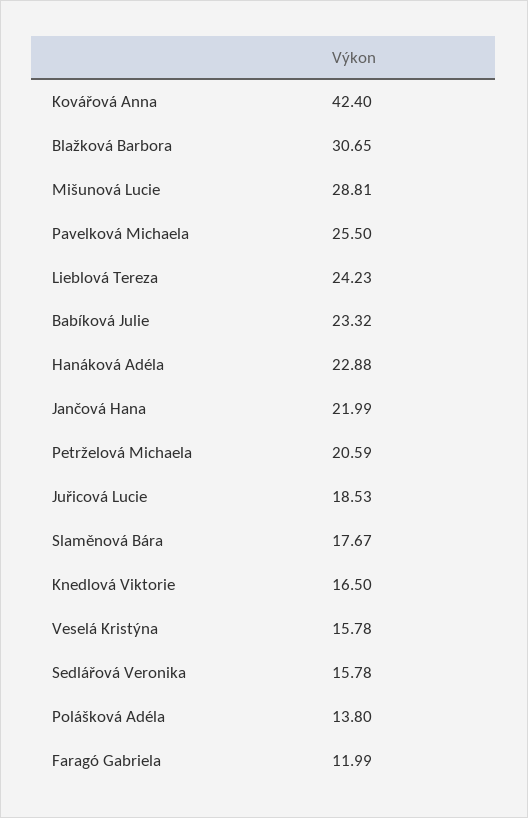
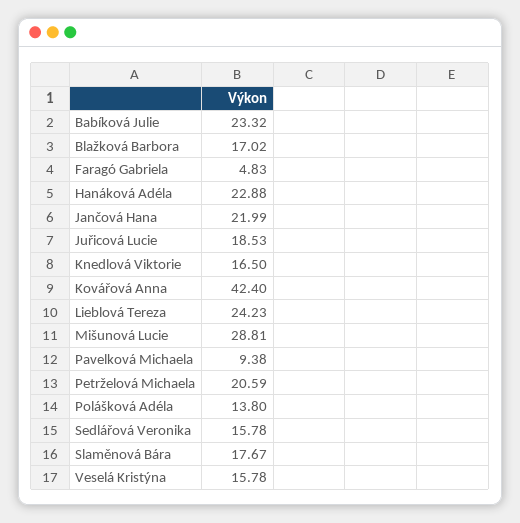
  {
    "Kovářová Anna": 42.4,
-   "Blažková Barbora": 30.65,
+   "Blažková Barbora": 17.02,
    "Mišunová Lucie": 28.81,
-   "Pavelková Michaela": 25.5,
+   "Pavelková Michaela": 9.38,
    "Lieblová Tereza": 24.23,
    "Babíková Julie": 23.32,
    "Hanáková Adéla": 22.88,
    "Jančová Hana": 21.99,
    "Petrželová Michaela": 20.59,
    "Juřicová Lucie": 18.53,
    "Slaměnová Bára": 17.67,
    "Knedlová Viktorie": 16.5,
    "Veselá Kristýna": 15.78,
    "Sedlářová Veronika": 15.78,
    "Polášková Adéla": 13.8,
-   "Faragó Gabriela": 11.99
+   "Faragó Gabriela": 4.83
  }

